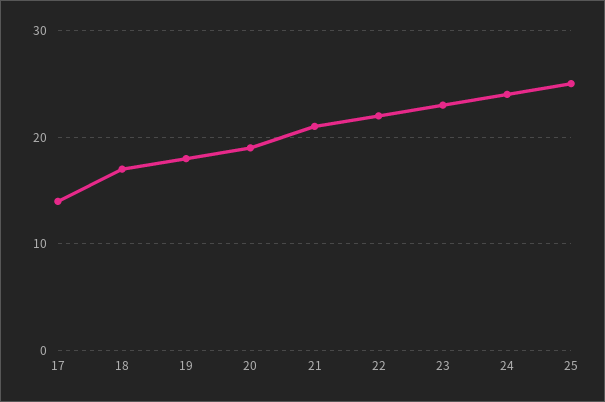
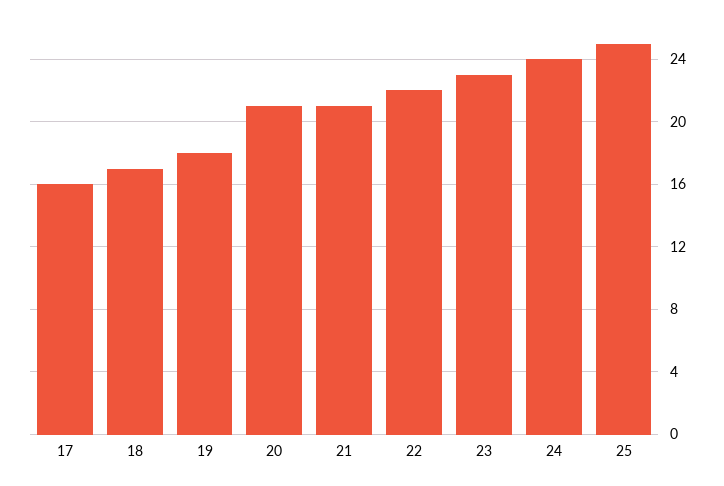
  {
-   "17": 14,
+   "17": 16,
    "18": 17,
    "19": 18,
-   "20": 19,
+   "20": 21,
    "21": 21,
    "22": 22,
    "23": 23,
    "24": 24,
    "25": 25
  }

